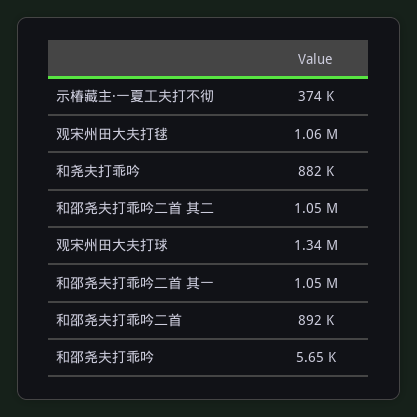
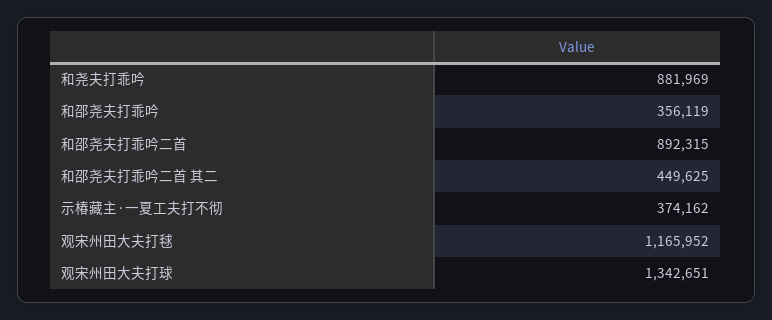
  {
    "示椿藏主·一夏工夫打不彻": 374162,
-   "观宋州田大夫打毬": 1060000,
+   "观宋州田大夫打毬": 1165952,
    "和尧夫打乖吟": 881969,
-   "和邵尧夫打乖吟二首 其二": 1050000,
+   "和邵尧夫打乖吟二首 其二": 449625,
    "观宋州田大夫打球": 1342651,
-   "和邵尧夫打乖吟二首 其一": 1050000,
    "和邵尧夫打乖吟二首": 892315,
-   "和邵尧夫打乖吟": 5650
+   "和邵尧夫打乖吟": 356119
  }

